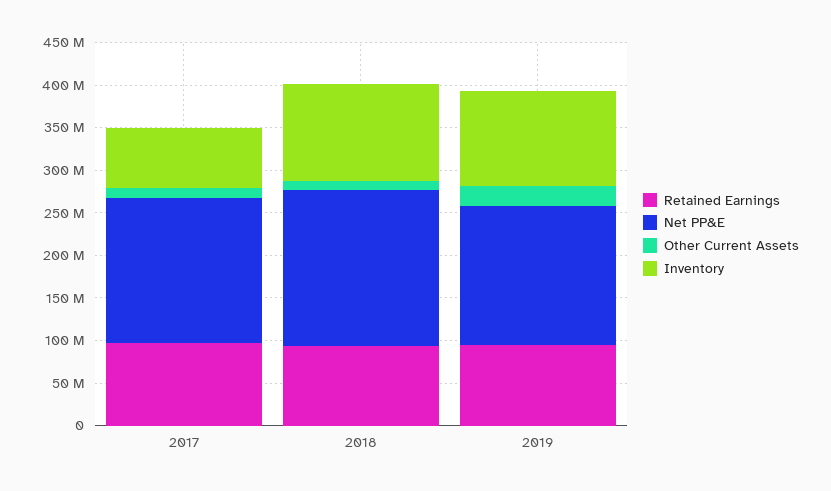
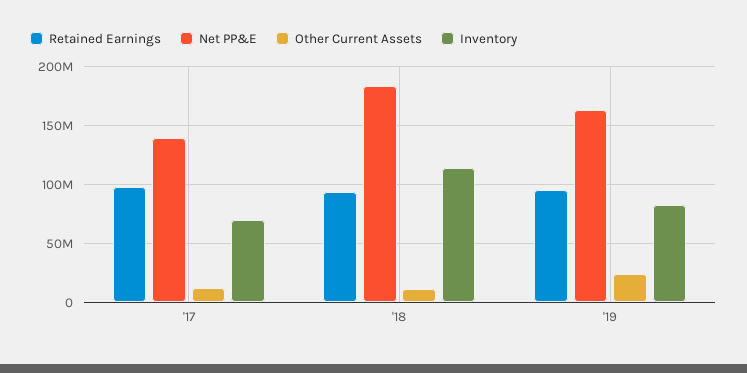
  {
    "Retained Earnings": {
      "2017": 100000000,
      "2018": 90000000,
      "2019": 100000000
    },
    "Net PP&E": {
-     "2017": 170000000,
+     "2017": 140000000,
      "2018": 180000000,
      "2019": 160000000
    },
    "Other Current Assets": {
      "2017": 10000000,
      "2018": 10000000,
      "2019": 20000000
    },
    "Inventory": {
      "2017": 70000000,
      "2018": 110000000,
-     "2019": 110000000
+     "2019": 80000000
    }
  }

